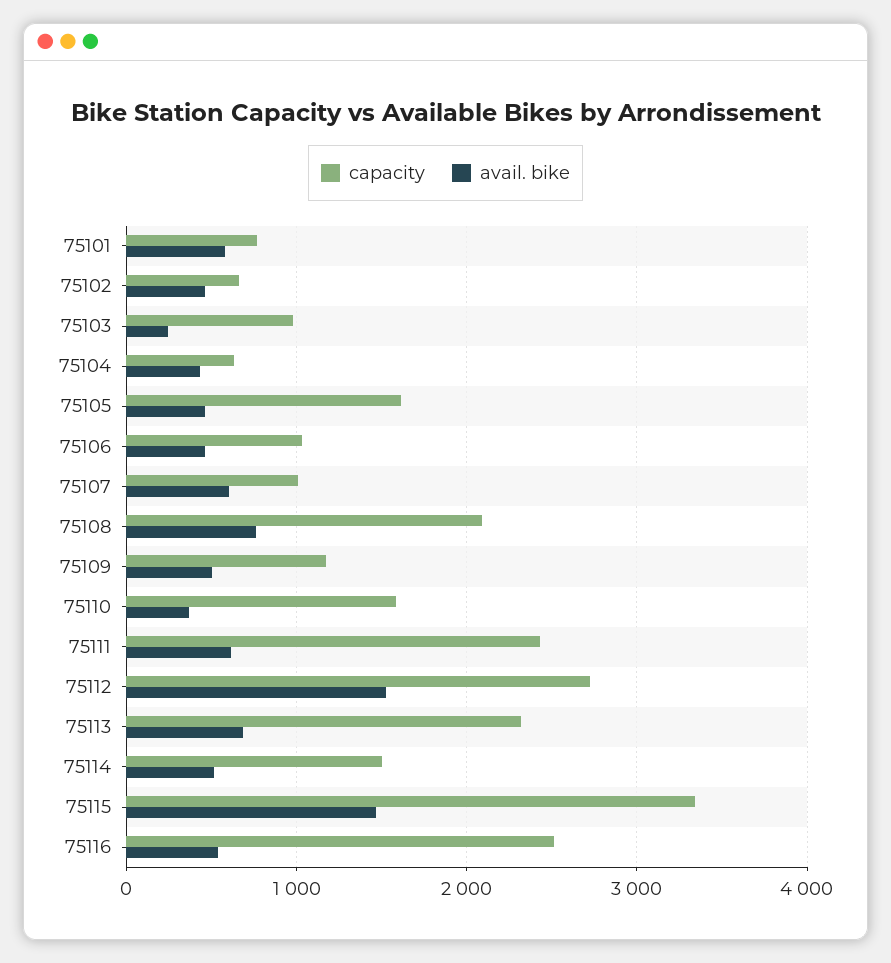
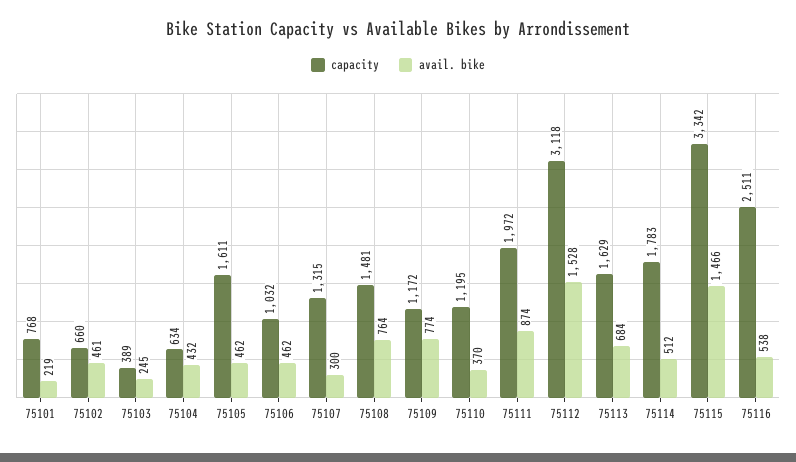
  {
    "capacity": {
      "75101": 768,
      "75102": 660,
-     "75103": 1000,
+     "75103": 389,
      "75104": 634,
      "75105": 1611,
      "75106": 1032,
-     "75107": 1000,
+     "75107": 1315,
-     "75108": 2100,
+     "75108": 1481,
      "75109": 1172,
-     "75110": 1600,
+     "75110": 1195,
-     "75111": 2400,
+     "75111": 1972,
-     "75112": 2700,
+     "75112": 3118,
-     "75113": 2300,
+     "75113": 1629,
-     "75114": 1500,
+     "75114": 1783,
      "75115": 3342,
      "75116": 2511
    },
    "avail. bike": {
-     "75101": 600,
+     "75101": 219,
      "75102": 461,
      "75103": 245,
      "75104": 432,
      "75105": 462,
      "75106": 462,
-     "75107": 600,
+     "75107": 300,
      "75108": 764,
-     "75109": 500,
+     "75109": 774,
      "75110": 370,
-     "75111": 600,
+     "75111": 874,
      "75112": 1528,
      "75113": 684,
      "75114": 512,
      "75115": 1466,
      "75116": 538
    }
  }

